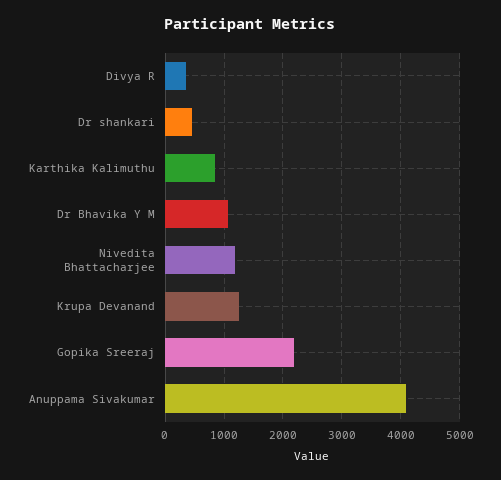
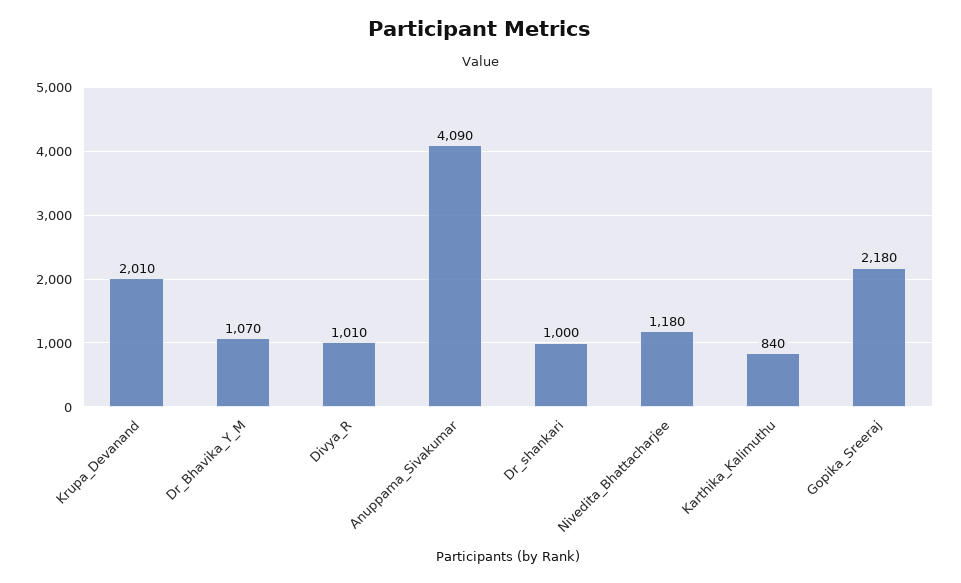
  {
-   "Divya R": 400,
+   "Divya R": 1010,
-   "Dr shankari": 400,
+   "Dr shankari": 1000,
    "Karthika Kalimuthu": 840,
    "Dr Bhavika Y M": 1070,
    "Nivedita Bhattacharjee": 1180,
-   "Krupa Devanand": 1200,
+   "Krupa Devanand": 2010,
    "Gopika Sreeraj": 2180,
    "Anuppama Sivakumar": 4090
  }

